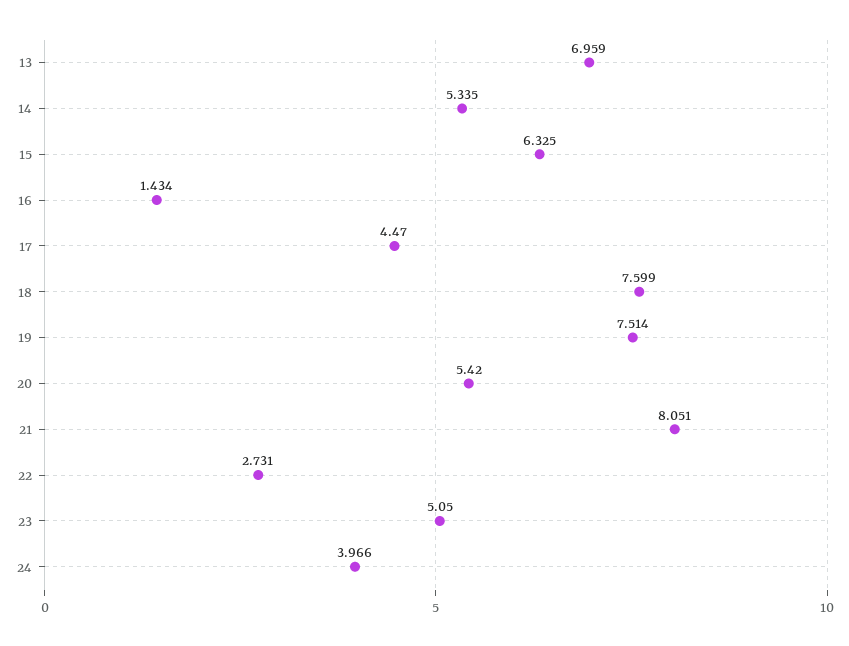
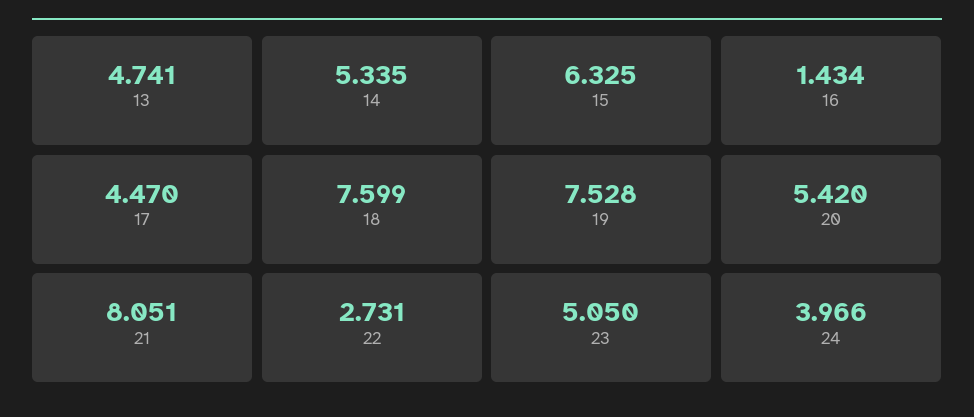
  {
-   "13": 6.959,
+   "13": 4.741,
    "14": 5.335,
    "15": 6.325,
    "16": 1.434,
    "17": 4.47,
    "18": 7.599,
-   "19": 7.514,
+   "19": 7.528,
    "20": 5.42,
    "21": 8.051,
    "22": 2.731,
    "23": 5.05,
    "24": 3.966
  }

